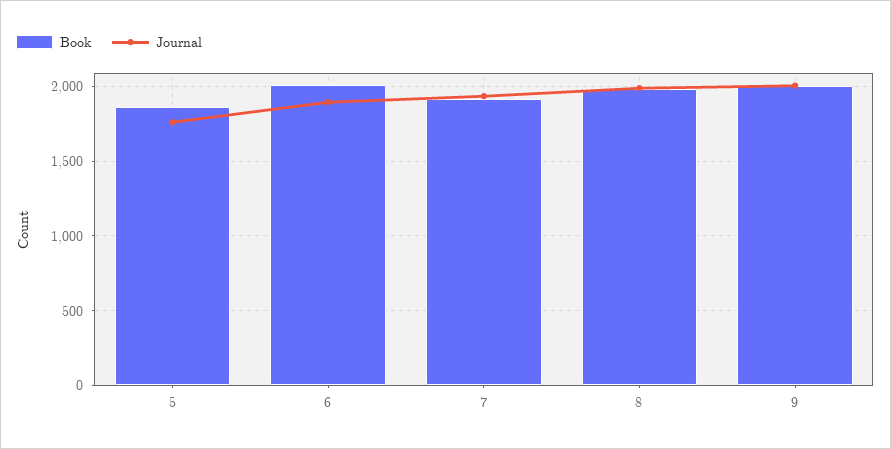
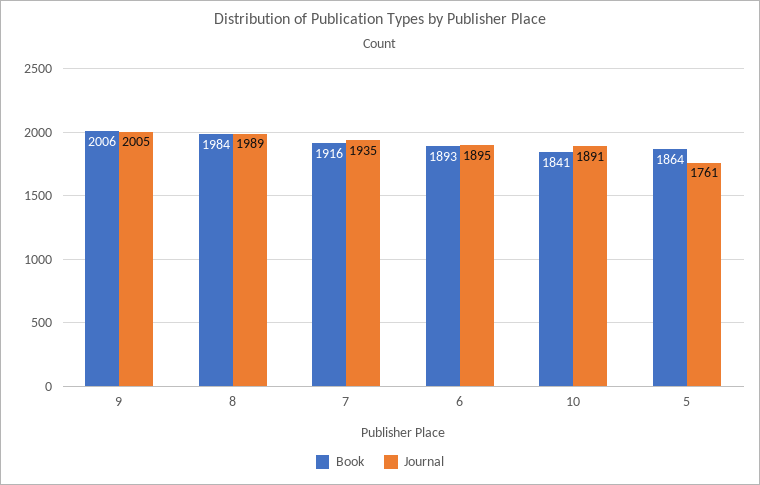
  {
    "Book": {
      "5": 1864,
-     "6": 2000,
+     "6": 1893,
      "7": 1916,
      "8": 1984,
-     "9": 2006
+     "9": 2006,
+     "10": 1841
    },
    "Journal": {
      "5": 1761,
      "6": 1895,
      "7": 1935,
      "8": 1989,
-     "9": 2005
+     "9": 2005,
+     "10": 1891
    }
  }

